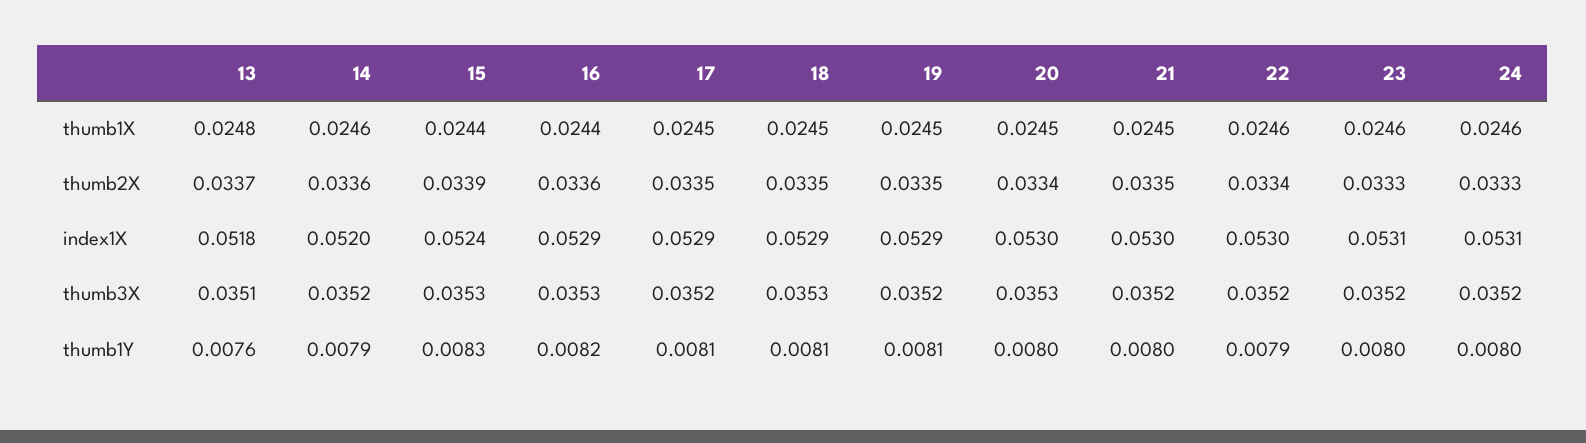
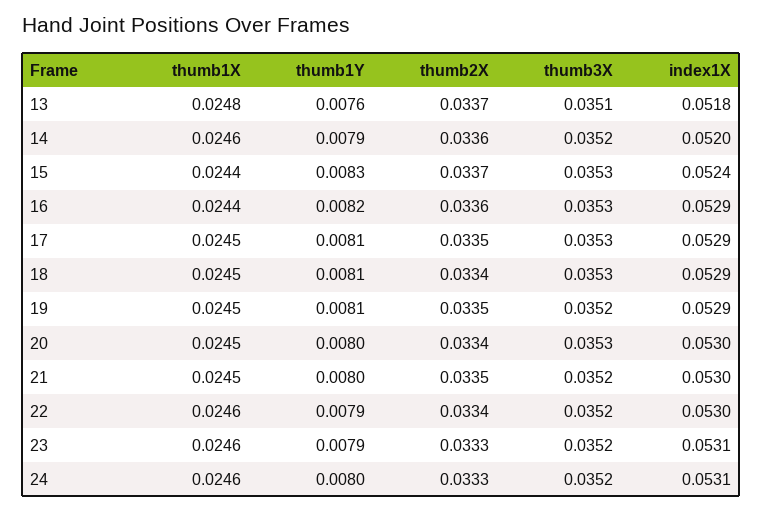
  {
    "13": {
      "thumb1X": 0.0248,
      "thumb2X": 0.0337,
      "index1X": 0.0518,
      "thumb3X": 0.0351,
      "thumb1Y": 0.0076
    },
    "14": {
      "thumb1X": 0.0246,
      "thumb2X": 0.0336,
      "index1X": 0.052,
      "thumb3X": 0.0352,
      "thumb1Y": 0.0079
    },
    "15": {
      "thumb1X": 0.0244,
-     "thumb2X": 0.0339,
+     "thumb2X": 0.0337,
      "index1X": 0.0524,
      "thumb3X": 0.0353,
      "thumb1Y": 0.0083
    },
    "16": {
      "thumb1X": 0.0244,
      "thumb2X": 0.0336,
      "index1X": 0.0529,
      "thumb3X": 0.0353,
      "thumb1Y": 0.0082
    },
    "17": {
      "thumb1X": 0.0245,
      "thumb2X": 0.0335,
      "index1X": 0.0529,
-     "thumb3X": 0.0352,
+     "thumb3X": 0.0353,
      "thumb1Y": 0.0081
    },
    "18": {
      "thumb1X": 0.0245,
-     "thumb2X": 0.0335,
+     "thumb2X": 0.0334,
      "index1X": 0.0529,
      "thumb3X": 0.0353,
      "thumb1Y": 0.0081
    },
    "19": {
      "thumb1X": 0.0245,
      "thumb2X": 0.0335,
      "index1X": 0.0529,
      "thumb3X": 0.0352,
      "thumb1Y": 0.0081
    },
    "20": {
      "thumb1X": 0.0245,
      "thumb2X": 0.0334,
      "index1X": 0.053,
      "thumb3X": 0.0353,
      "thumb1Y": 0.008
    },
    "21": {
      "thumb1X": 0.0245,
      "thumb2X": 0.0335,
      "index1X": 0.053,
      "thumb3X": 0.0352,
      "thumb1Y": 0.008
    },
    "22": {
      "thumb1X": 0.0246,
      "thumb2X": 0.0334,
      "index1X": 0.053,
      "thumb3X": 0.0352,
      "thumb1Y": 0.0079
    },
    "23": {
      "thumb1X": 0.0246,
      "thumb2X": 0.0333,
      "index1X": 0.0531,
      "thumb3X": 0.0352,
-     "thumb1Y": 0.008
+     "thumb1Y": 0.0079
    },
    "24": {
      "thumb1X": 0.0246,
      "thumb2X": 0.0333,
      "index1X": 0.0531,
      "thumb3X": 0.0352,
      "thumb1Y": 0.008
    }
  }

